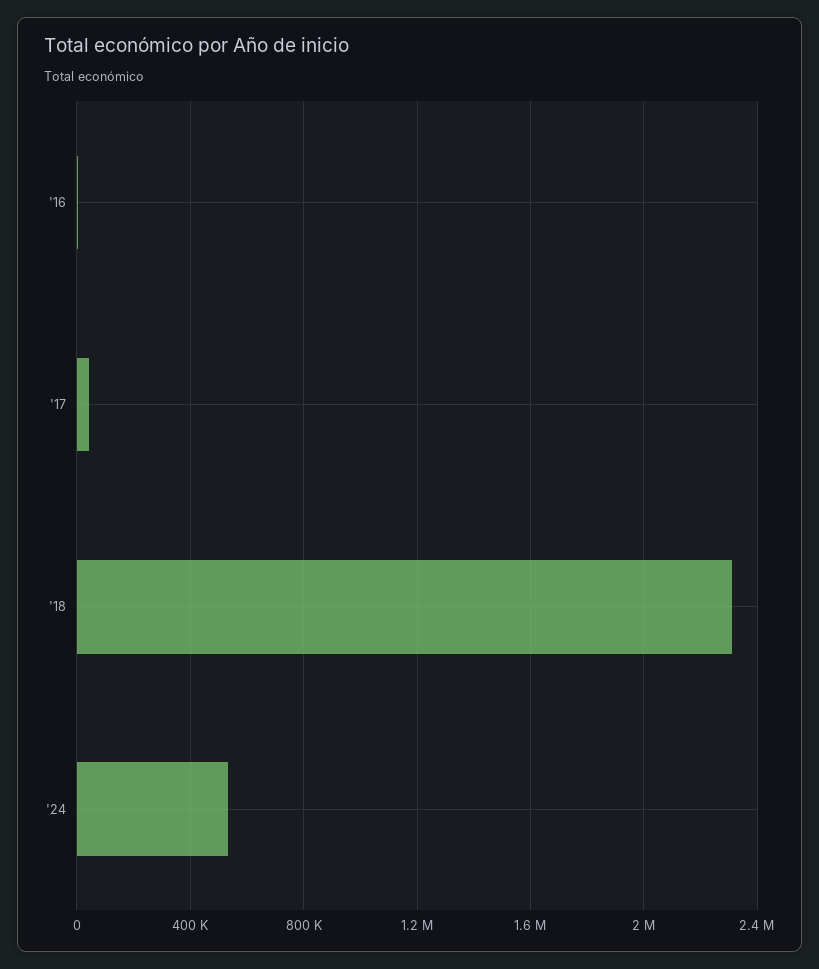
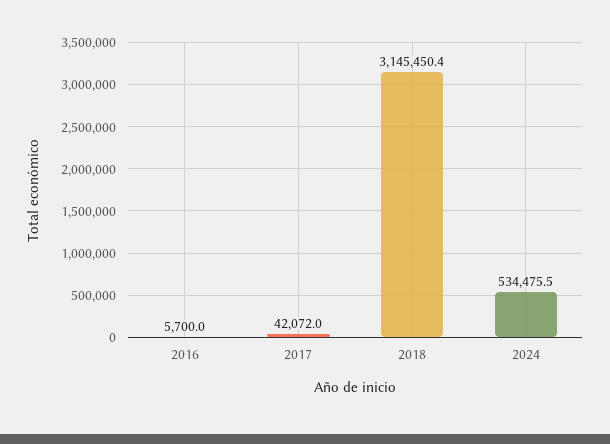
  {
    "'16": 5700,
    "'17": 42072,
-   "'18": 2300000,
+   "'18": 3145450.4,
    "'24": 534475.5
  }

